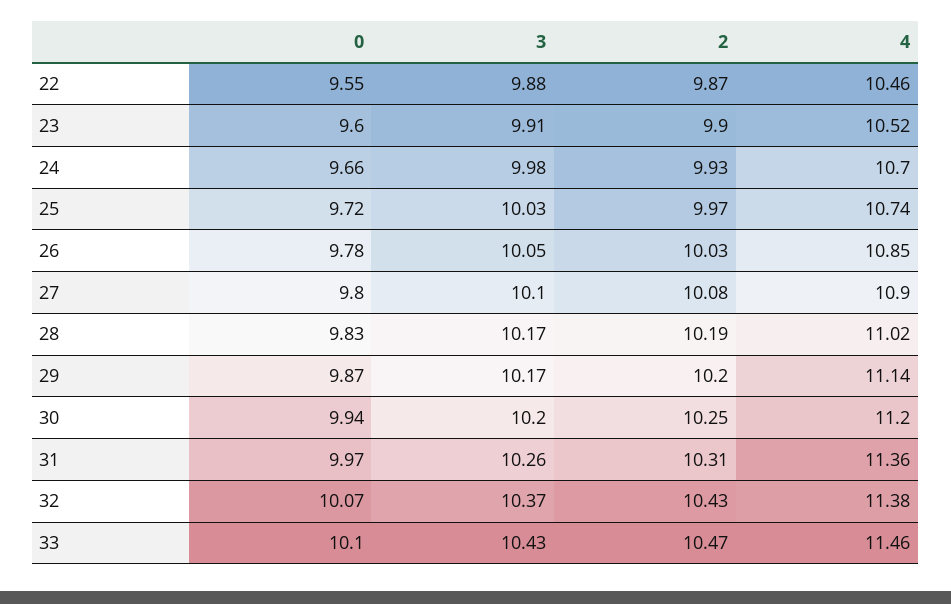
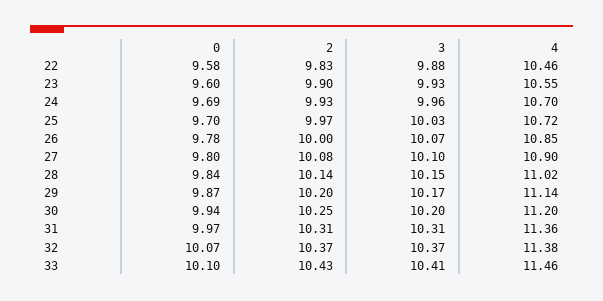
  {
    "0": {
-     "22": 9.55,
+     "22": 9.58,
      "23": 9.6,
-     "24": 9.66,
+     "24": 9.69,
-     "25": 9.72,
+     "25": 9.7,
      "26": 9.78,
      "27": 9.8,
-     "28": 9.83,
+     "28": 9.84,
      "29": 9.87,
      "30": 9.94,
      "31": 9.97,
      "32": 10.07,
      "33": 10.1
    },
    "3": {
      "22": 9.88,
-     "23": 9.91,
+     "23": 9.93,
-     "24": 9.98,
+     "24": 9.96,
      "25": 10.03,
-     "26": 10.05,
+     "26": 10.07,
      "27": 10.1,
-     "28": 10.17,
+     "28": 10.15,
      "29": 10.17,
      "30": 10.2,
-     "31": 10.26,
+     "31": 10.31,
      "32": 10.37,
-     "33": 10.43
+     "33": 10.41
    },
    "2": {
-     "22": 9.87,
+     "22": 9.83,
      "23": 9.9,
      "24": 9.93,
      "25": 9.97,
-     "26": 10.03,
+     "26": 10,
      "27": 10.08,
-     "28": 10.19,
+     "28": 10.14,
      "29": 10.2,
      "30": 10.25,
      "31": 10.31,
-     "32": 10.43,
+     "32": 10.37,
-     "33": 10.47
+     "33": 10.43
    },
    "4": {
      "22": 10.46,
-     "23": 10.52,
+     "23": 10.55,
      "24": 10.7,
-     "25": 10.74,
+     "25": 10.72,
      "26": 10.85,
      "27": 10.9,
      "28": 11.02,
      "29": 11.14,
      "30": 11.2,
      "31": 11.36,
      "32": 11.38,
      "33": 11.46
    }
  }

